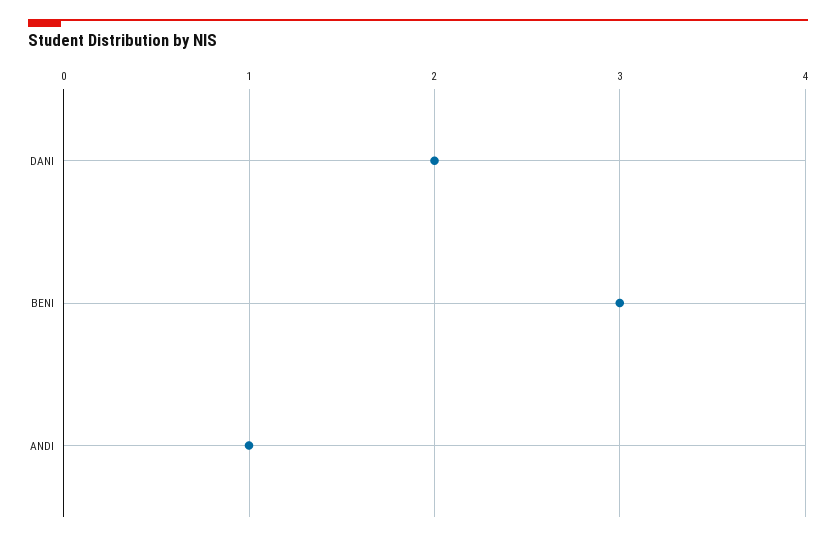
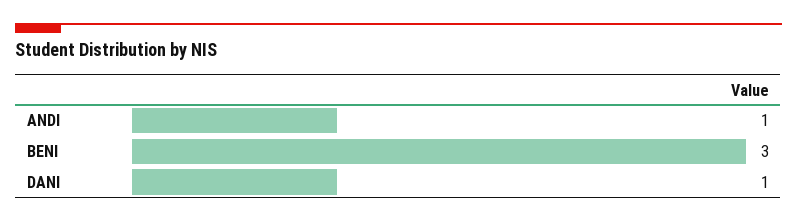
  {
-   "DANI": 2,
+   "DANI": 1,
    "BENI": 3,
    "ANDI": 1
  }

